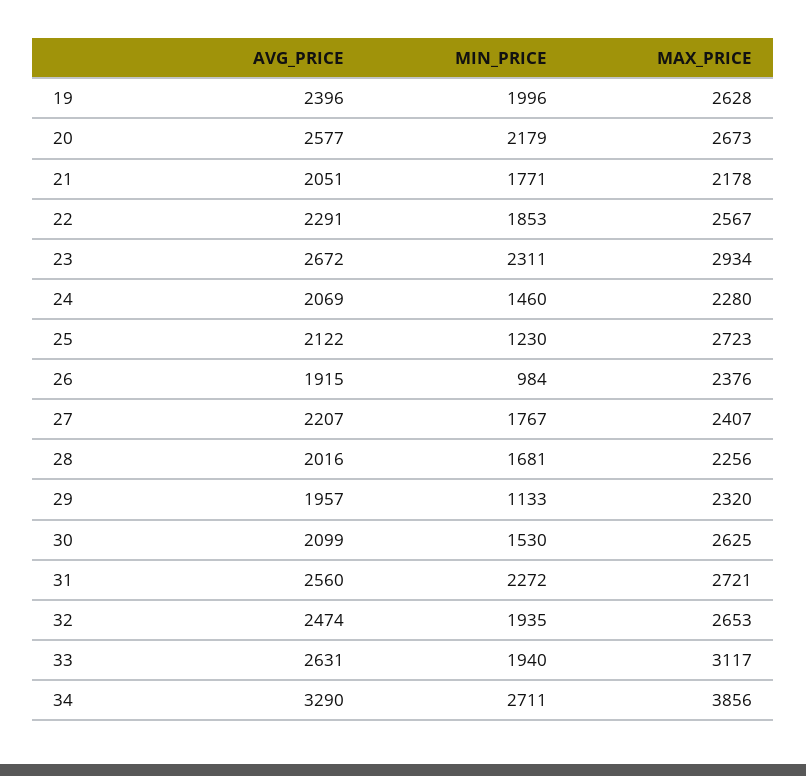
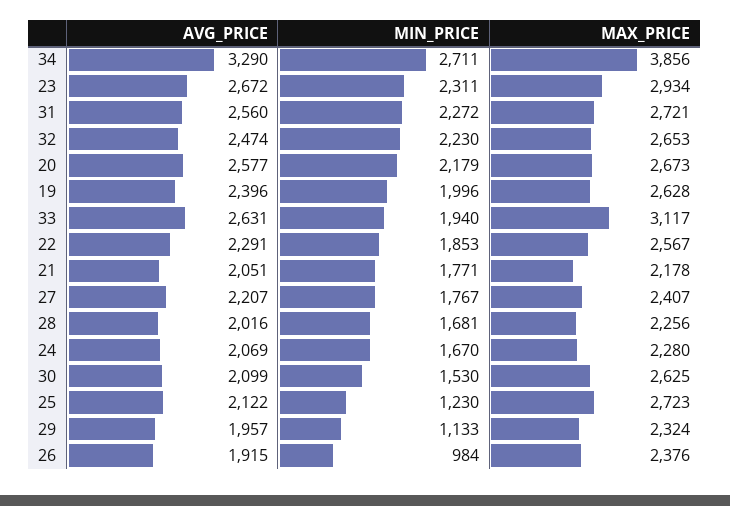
  {
    "AVG_PRICE": {
      "19": 2396,
      "20": 2577,
      "21": 2051,
      "22": 2291,
      "23": 2672,
      "24": 2069,
      "25": 2122,
      "26": 1915,
      "27": 2207,
      "28": 2016,
      "29": 1957,
      "30": 2099,
      "31": 2560,
      "32": 2474,
      "33": 2631,
      "34": 3290
    },
    "MIN_PRICE": {
      "19": 1996,
      "20": 2179,
      "21": 1771,
      "22": 1853,
      "23": 2311,
-     "24": 1460,
+     "24": 1670,
      "25": 1230,
      "26": 984,
      "27": 1767,
      "28": 1681,
      "29": 1133,
      "30": 1530,
      "31": 2272,
-     "32": 1935,
+     "32": 2230,
      "33": 1940,
      "34": 2711
    },
    "MAX_PRICE": {
      "19": 2628,
      "20": 2673,
      "21": 2178,
      "22": 2567,
      "23": 2934,
      "24": 2280,
      "25": 2723,
      "26": 2376,
      "27": 2407,
      "28": 2256,
-     "29": 2320,
+     "29": 2324,
      "30": 2625,
      "31": 2721,
      "32": 2653,
      "33": 3117,
      "34": 3856
    }
  }

